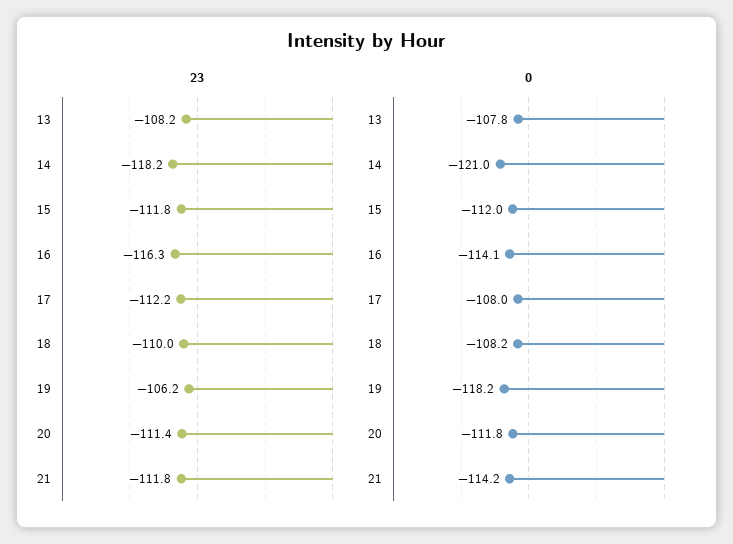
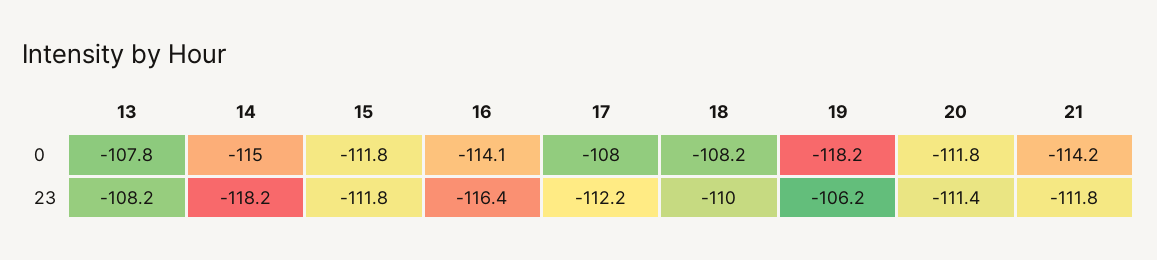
  {
    "23": {
      "13": -108.2,
      "14": -118.2,
      "15": -111.8,
-     "16": -116.3,
+     "16": -116.4,
      "17": -112.2,
      "18": -110,
      "19": -106.2,
      "20": -111.4,
      "21": -111.8
    },
    "0": {
      "13": -107.8,
-     "14": -121,
+     "14": -115,
-     "15": -112,
+     "15": -111.8,
      "16": -114.1,
      "17": -108,
      "18": -108.2,
      "19": -118.2,
      "20": -111.8,
      "21": -114.2
    }
  }

